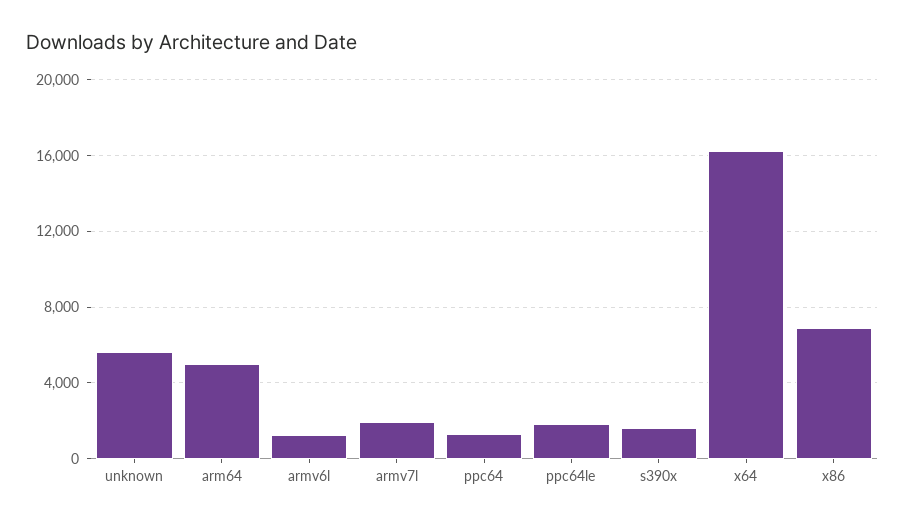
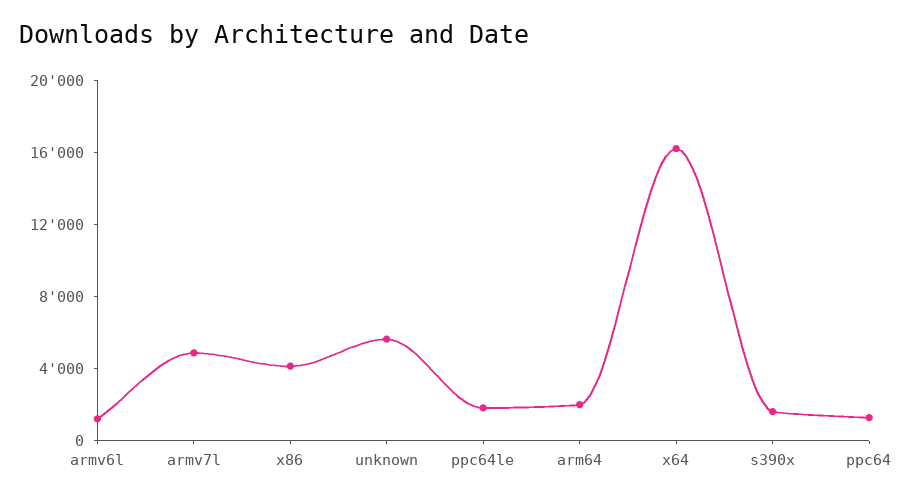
  {
    "unknown": 5500,
-   "arm64": 5000,
+   "arm64": 2000,
    "armv6l": 1000,
-   "armv7l": 2000,
+   "armv7l": 5000,
    "ppc64": 1500,
    "ppc64le": 2000,
    "s390x": 1500,
    "x64": 16000,
-   "x86": 7000
+   "x86": 4000
  }

